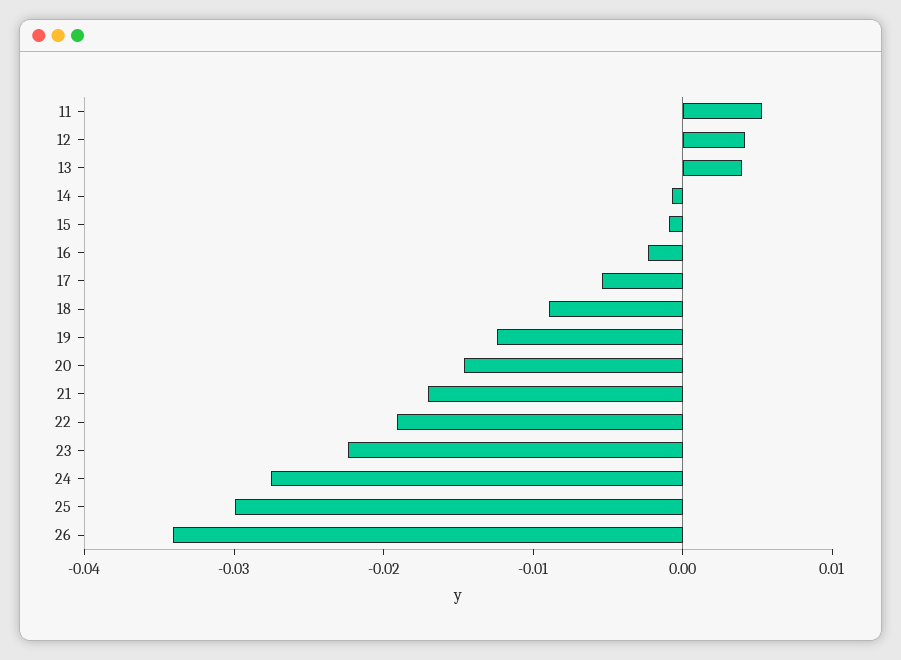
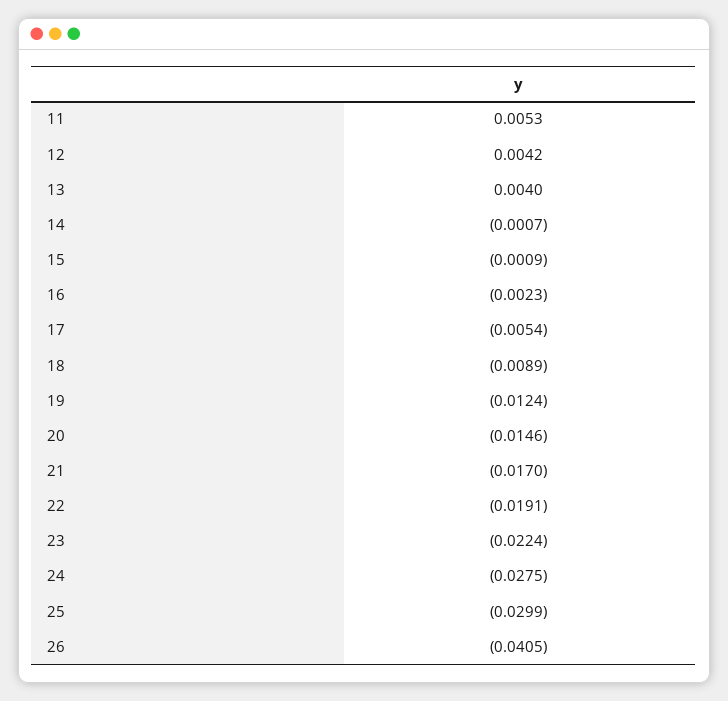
  {
    "11": 0.0053,
    "12": 0.0042,
    "13": 0.004,
    "14": -0.0007,
    "15": -0.0009,
    "16": -0.0023,
    "17": -0.0054,
    "18": -0.0089,
    "19": -0.0124,
    "20": -0.0146,
    "21": -0.017,
    "22": -0.0191,
    "23": -0.0224,
    "24": -0.0275,
    "25": -0.0299,
-   "26": -0.034
+   "26": -0.0405
  }

